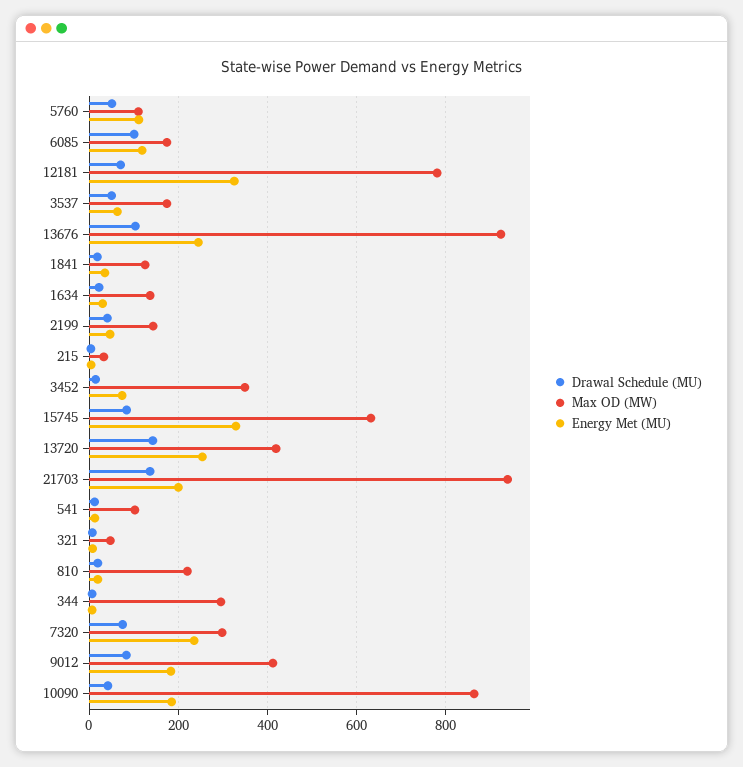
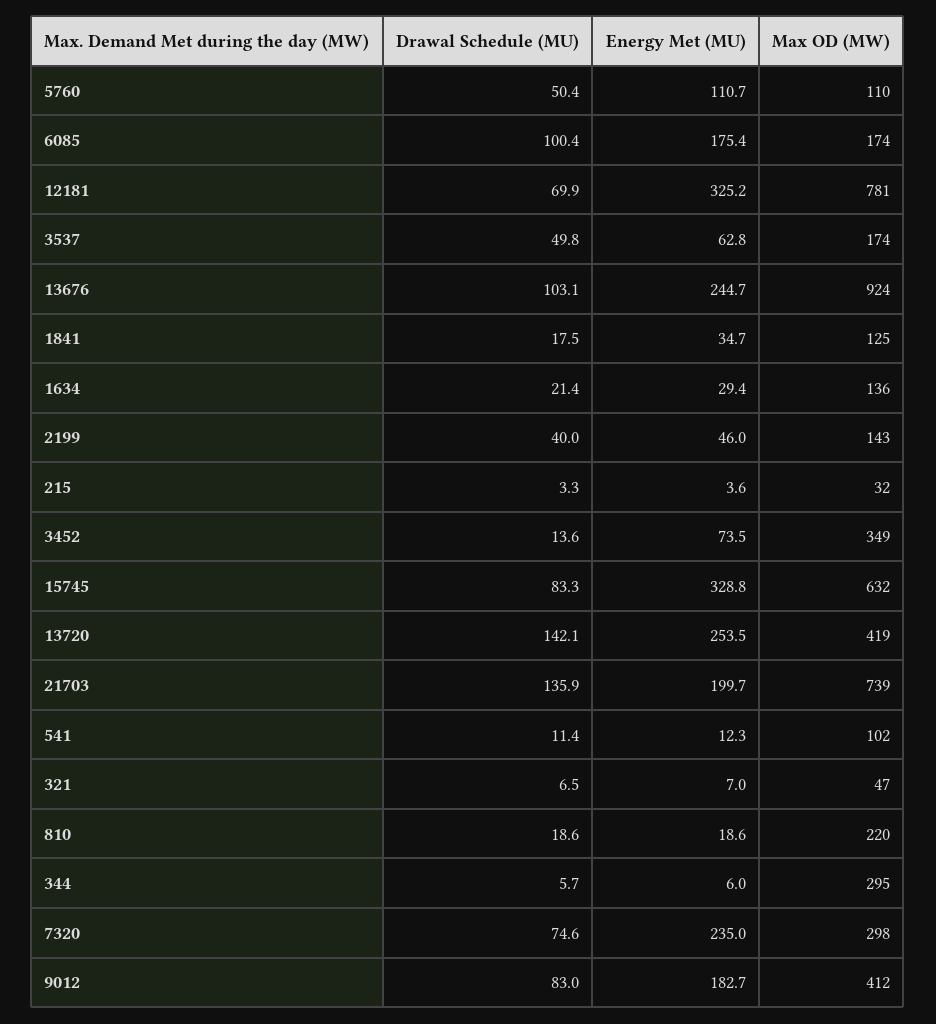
  {
    "Drawal Schedule (MU)": {
      "5760": 50.4,
      "6085": 100.4,
      "12181": 69.9,
      "3537": 49.8,
      "13676": 103.1,
      "1841": 17.5,
      "1634": 21.4,
      "2199": 40,
      "215": 3.3,
      "3452": 13.6,
      "15745": 83.3,
      "13720": 142.1,
      "21703": 135.9,
      "541": 11.4,
      "321": 6.5,
      "810": 18.6,
      "344": 5.7,
      "7320": 74.6,
-     "9012": 83,
+     "9012": 83
-     "10090": 40
    },
    "Max OD (MW)": {
      "5760": 110,
      "6085": 174,
      "12181": 781,
      "3537": 174,
      "13676": 924,
      "1841": 125,
      "1634": 136,
      "2199": 143,
      "215": 32,
      "3452": 349,
      "15745": 632,
      "13720": 419,
-     "21703": 940,
+     "21703": 739,
      "541": 102,
      "321": 47,
      "810": 220,
      "344": 295,
      "7320": 298,
-     "9012": 412,
+     "9012": 412
-     "10090": 860
    },
    "Energy Met (MU)": {
      "5760": 110.7,
-     "6085": 120,
+     "6085": 175.4,
      "12181": 325.2,
      "3537": 62.8,
      "13676": 244.7,
      "1841": 34.7,
      "1634": 29.4,
      "2199": 46,
      "215": 3.6,
      "3452": 73.5,
      "15745": 328.8,
      "13720": 253.5,
      "21703": 199.7,
      "541": 12.3,
      "321": 7,
      "810": 18.6,
      "344": 6,
      "7320": 235,
-     "9012": 182.7,
+     "9012": 182.7
-     "10090": 180
    }
  }

